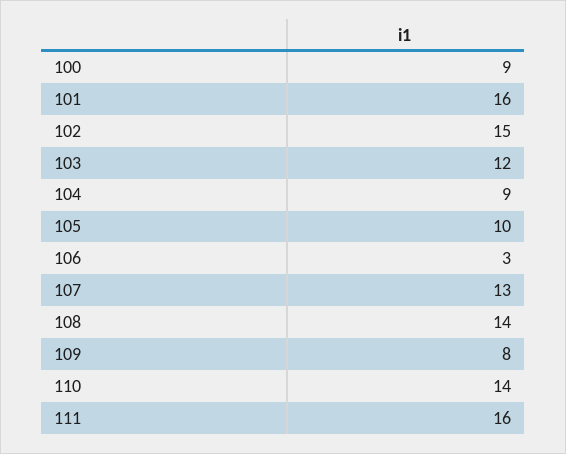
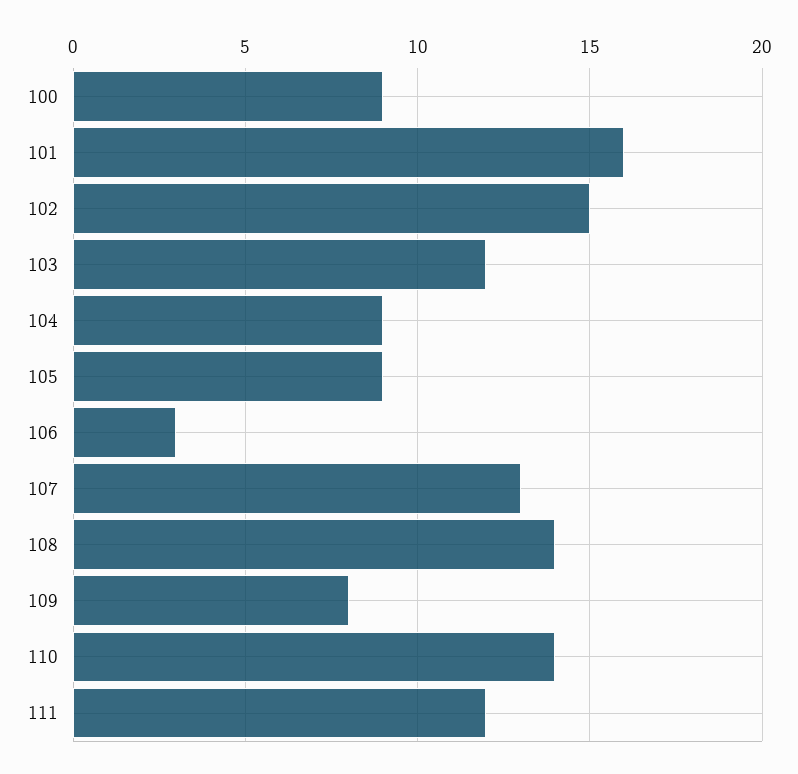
  {
    "100": 9,
    "101": 16,
    "102": 15,
    "103": 12,
    "104": 9,
-   "105": 10,
+   "105": 9,
    "106": 3,
    "107": 13,
    "108": 14,
    "109": 8,
    "110": 14,
-   "111": 16
+   "111": 12
  }

